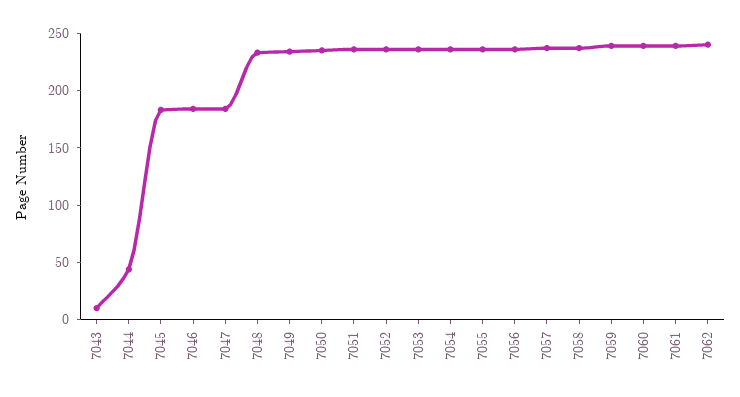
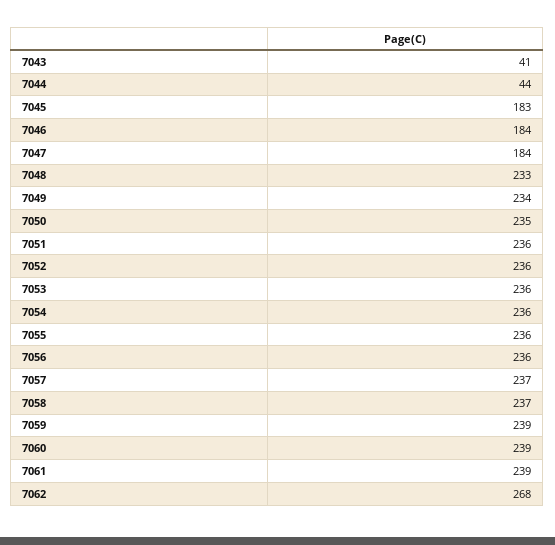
  {
-   "7043": 10,
+   "7043": 41,
    "7044": 44,
    "7045": 183,
    "7046": 184,
    "7047": 184,
    "7048": 233,
    "7049": 234,
    "7050": 235,
    "7051": 236,
    "7052": 236,
    "7053": 236,
    "7054": 236,
    "7055": 236,
    "7056": 236,
    "7057": 237,
    "7058": 237,
    "7059": 239,
    "7060": 239,
    "7061": 239,
-   "7062": 240
+   "7062": 268
  }

